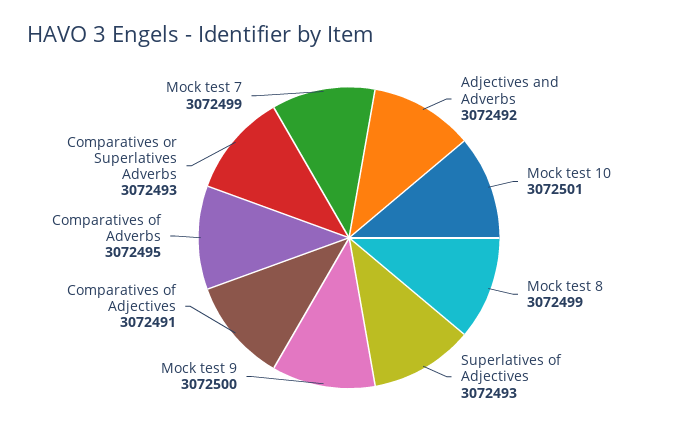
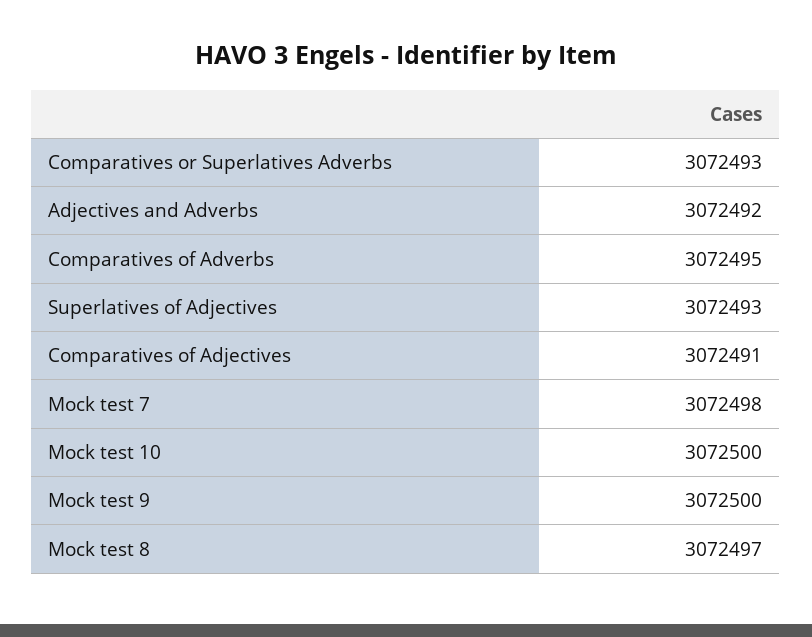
  {
    "Adjectives and Adverbs": 3072492,
-   "Mock test 10": 3072501,
+   "Mock test 10": 3072500,
-   "Mock test 8": 3072499,
+   "Mock test 8": 3072497,
    "Superlatives of Adjectives": 3072493,
    "Mock test 9": 3072500,
    "Comparatives of Adjectives": 3072491,
    "Comparatives of Adverbs": 3072495,
    "Comparatives or Superlatives Adverbs": 3072493,
-   "Mock test 7": 3072499
+   "Mock test 7": 3072498
  }

